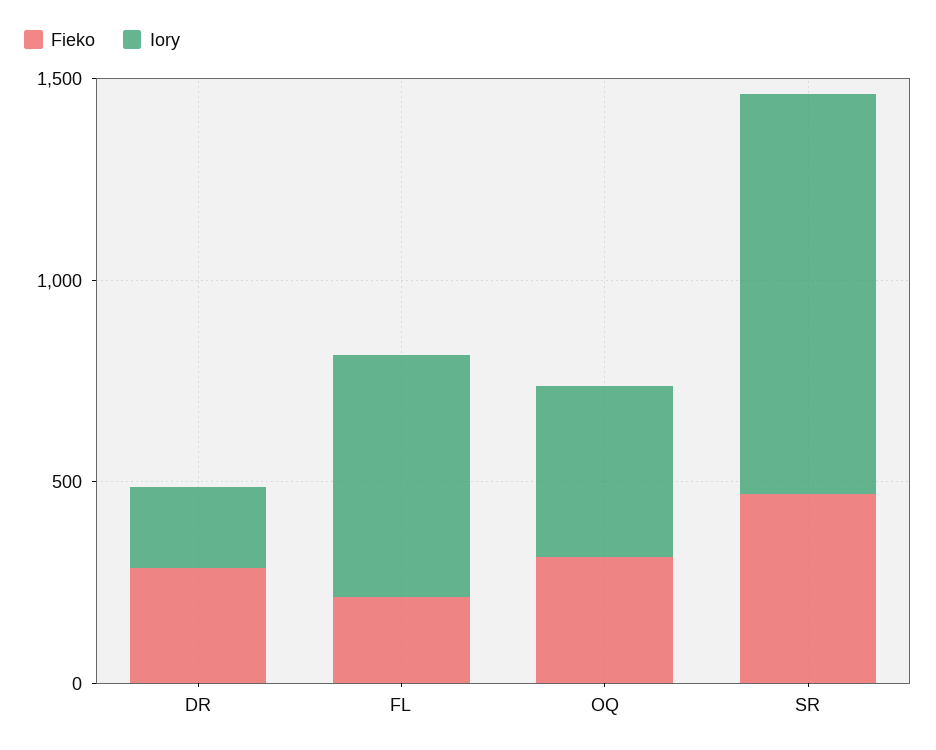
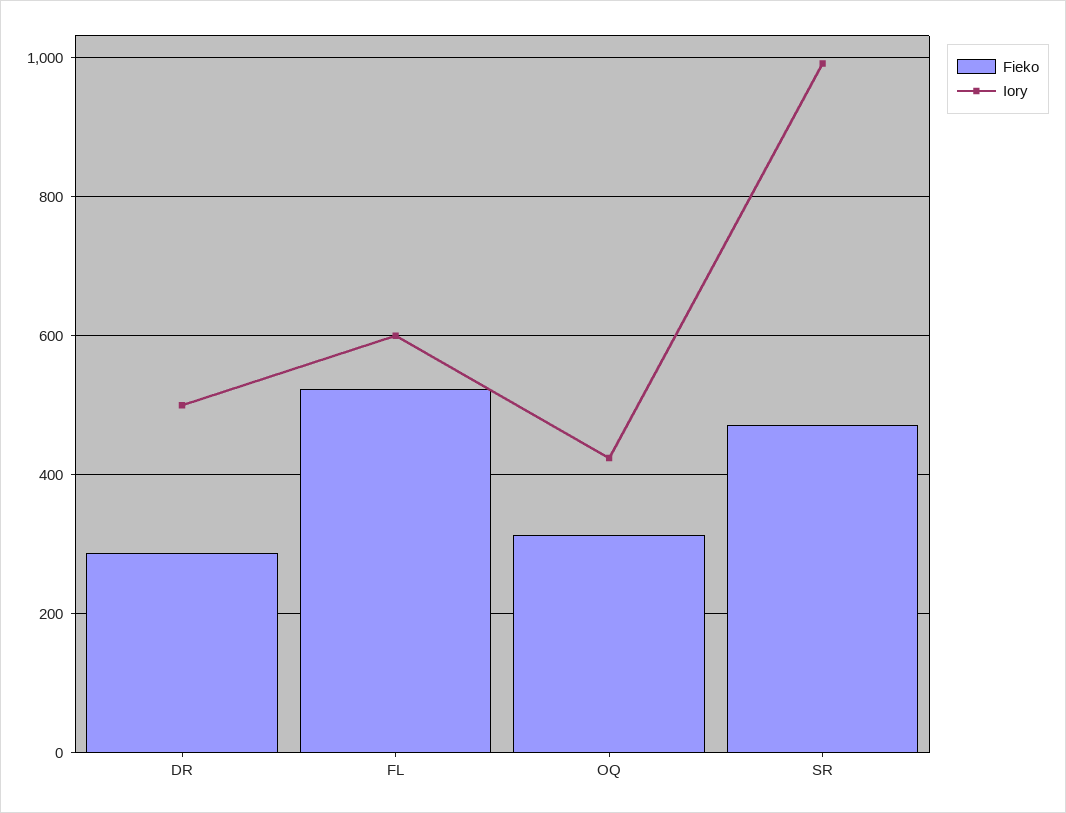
  {
    "Fieko": {
      "DR": 280,
-     "FL": 200,
+     "FL": 520,
      "OQ": 320,
      "SR": 480
    },
    "Iory": {
-     "DR": 200,
+     "DR": 500,
      "FL": 600,
      "OQ": 420,
      "SR": 1000
    }
  }

